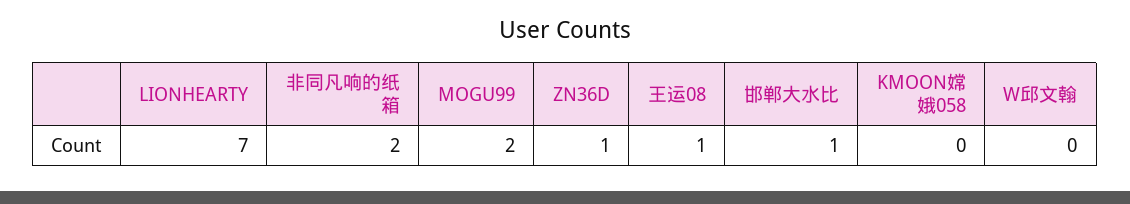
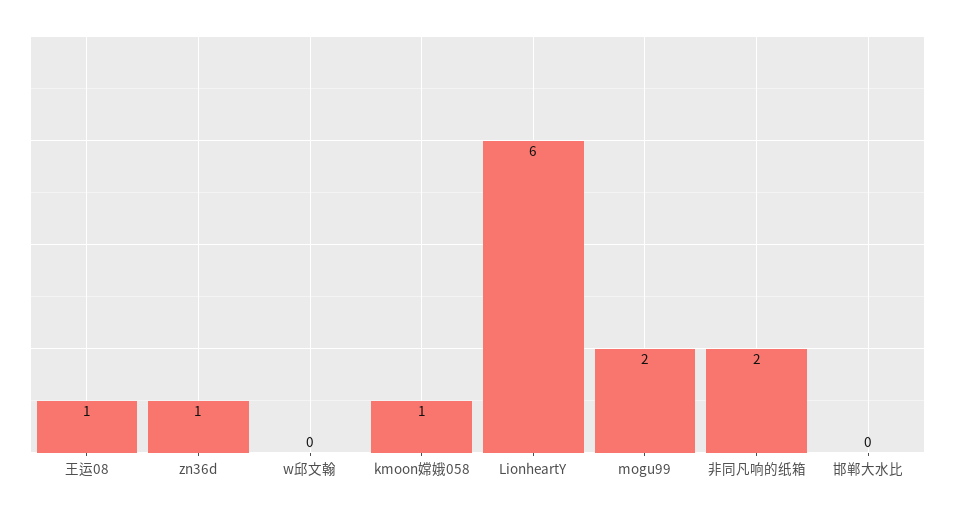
  {
-   "LIONHEARTY": 7,
+   "LIONHEARTY": 6,
    "非同凡响的纸箱": 2,
    "MOGU99": 2,
    "ZN36D": 1,
    "王运08": 1,
-   "邯郸大水比": 1,
+   "邯郸大水比": 0,
-   "KMOON嫦娥058": 0,
+   "KMOON嫦娥058": 1,
    "W邱文翰": 0
  }

